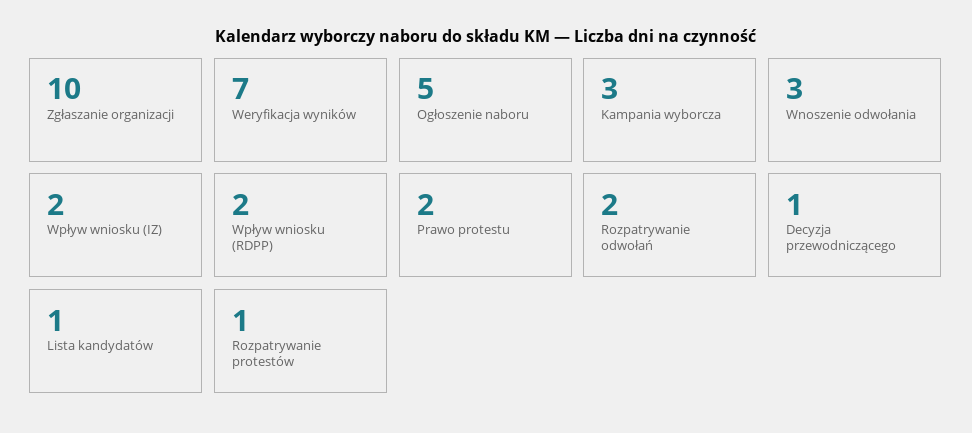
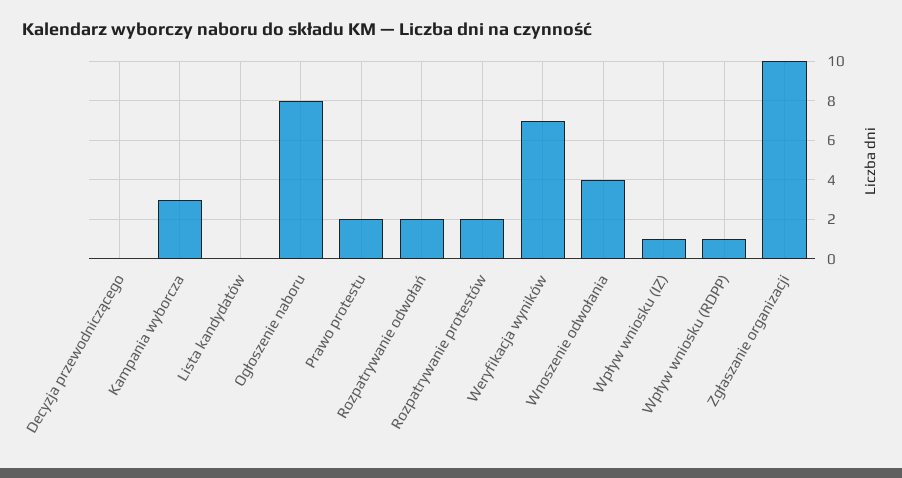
  {
    "Zgłaszanie organizacji": 10,
    "Weryfikacja wyników": 7,
-   "Ogłoszenie naboru": 5,
+   "Ogłoszenie naboru": 8,
    "Kampania wyborcza": 3,
-   "Wnoszenie odwołania": 3,
+   "Wnoszenie odwołania": 4,
-   "Wpływ wniosku (IZ)": 2,
+   "Wpływ wniosku (IZ)": 1,
-   "Wpływ wniosku (RDPP)": 2,
+   "Wpływ wniosku (RDPP)": 1,
    "Prawo protestu": 2,
    "Rozpatrywanie odwołań": 2,
-   "Decyzja przewodniczącego": 1,
+   "Decyzja przewodniczącego": 0,
-   "Lista kandydatów": 1,
+   "Lista kandydatów": 0,
-   "Rozpatrywanie protestów": 1
+   "Rozpatrywanie protestów": 2
  }

